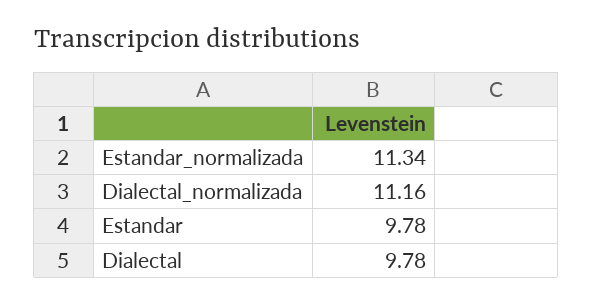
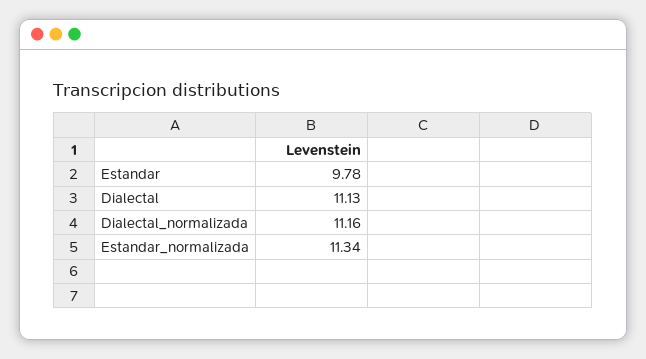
  {
    "Estandar_normalizada": 11.34,
    "Dialectal_normalizada": 11.16,
    "Estandar": 9.78,
-   "Dialectal": 9.78
+   "Dialectal": 11.13
  }

